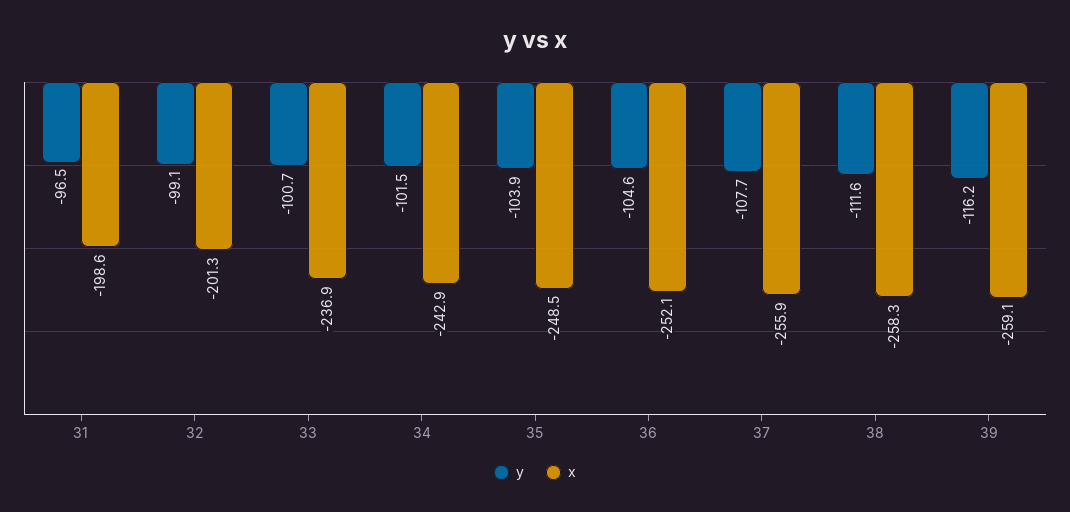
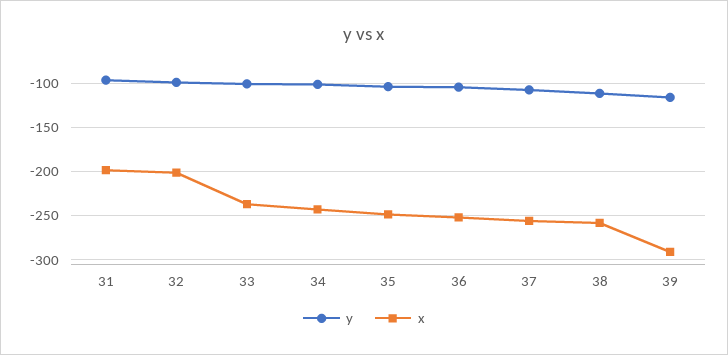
  {
    "y": {
      "31": -96.5,
      "32": -99.1,
      "33": -100.7,
      "34": -101.5,
      "35": -103.9,
      "36": -104.6,
      "37": -107.7,
      "38": -111.6,
      "39": -116.2
    },
    "x": {
      "31": -198.6,
      "32": -201.3,
      "33": -236.9,
      "34": -242.9,
      "35": -248.5,
      "36": -252.1,
      "37": -255.9,
      "38": -258.3,
-     "39": -259.1
+     "39": -290
    }
  }

